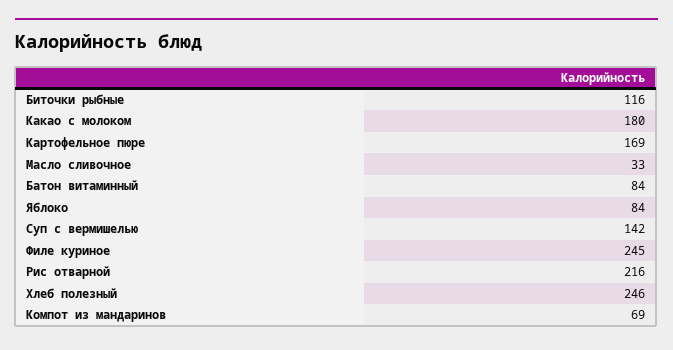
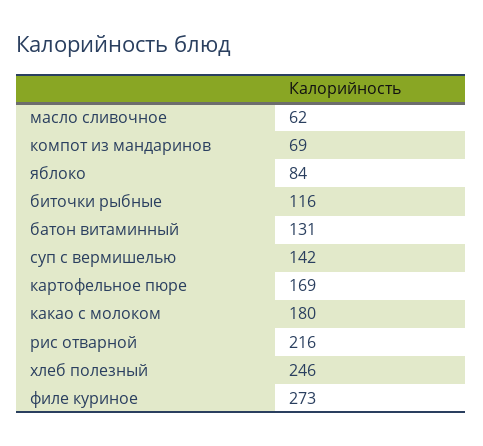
  {
    "Биточки рыбные": 116,
    "Какао с молоком": 180,
    "Картофельное пюре": 169,
-   "Масло сливочное": 33,
+   "Масло сливочное": 62,
-   "Батон витаминный": 84,
+   "Батон витаминный": 131,
    "Яблоко": 84,
    "Суп с вермишелью": 142,
-   "Филе куриное": 245,
+   "Филе куриное": 273,
    "Рис отварной": 216,
    "Хлеб полезный": 246,
    "Компот из мандаринов": 69
  }

